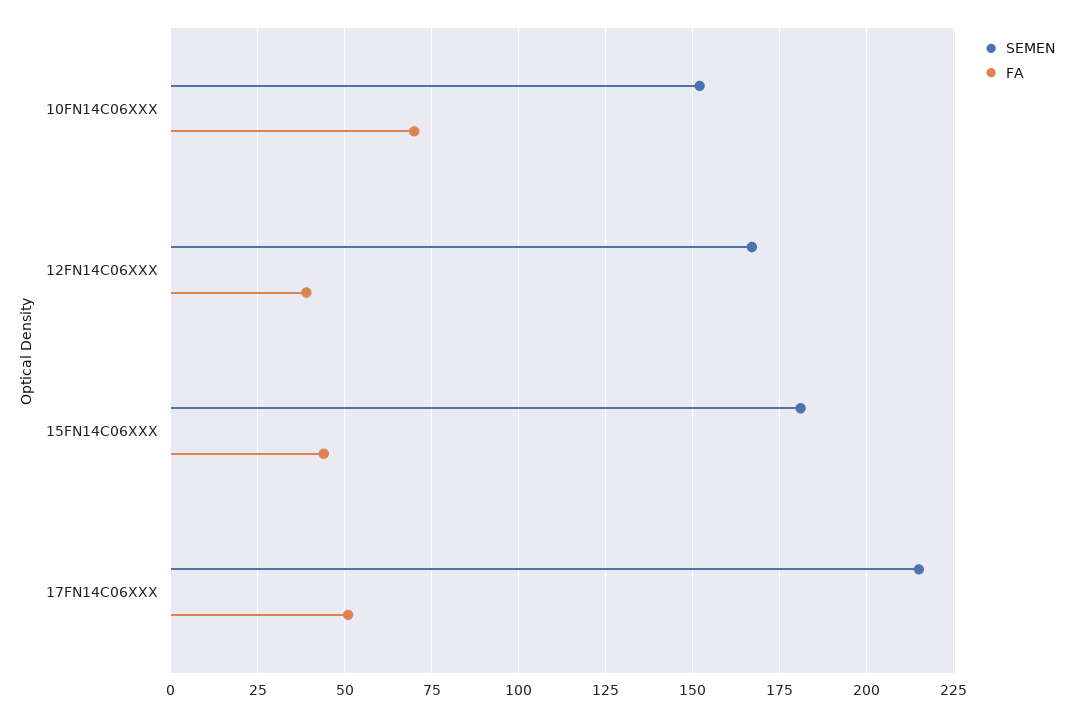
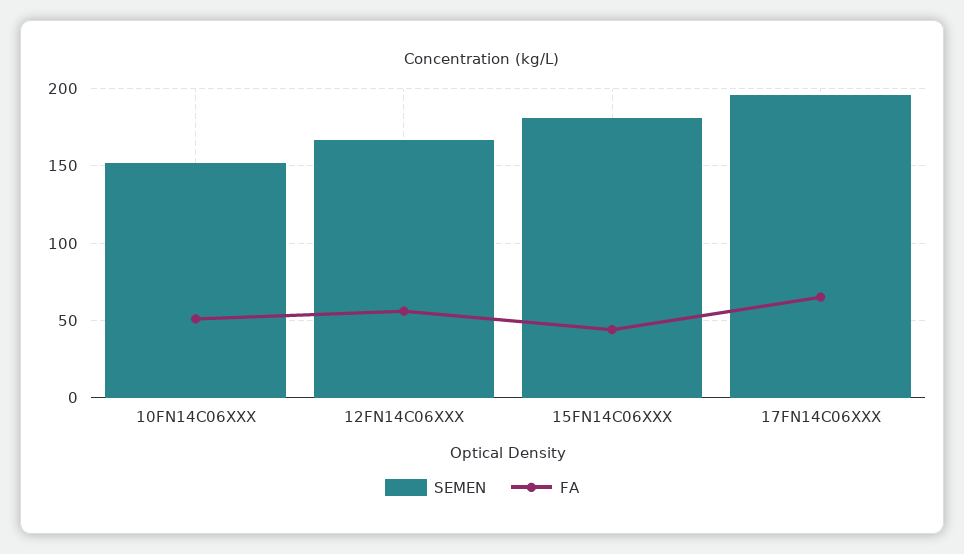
  {
    "SEMEN": {
      "10FN14C06XXX": 150,
      "12FN14C06XXX": 165,
      "15FN14C06XXX": 180,
-     "17FN14C06XXX": 215
+     "17FN14C06XXX": 195
    },
    "FA": {
-     "10FN14C06XXX": 70,
+     "10FN14C06XXX": 50,
-     "12FN14C06XXX": 40,
+     "12FN14C06XXX": 55,
      "15FN14C06XXX": 45,
-     "17FN14C06XXX": 50
+     "17FN14C06XXX": 65
    }
  }

